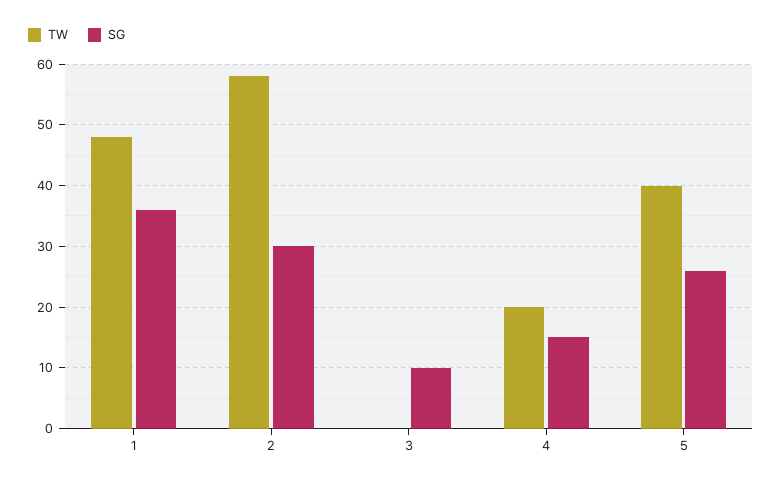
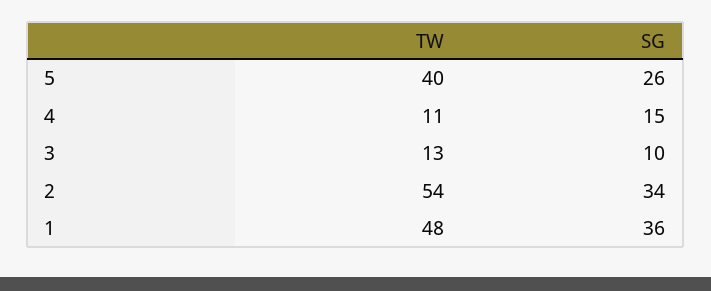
  {
    "TW": {
      "1": 48,
-     "2": 58,
+     "2": 54,
-     "3": 0,
+     "3": 13,
-     "4": 20,
+     "4": 11,
      "5": 40
    },
    "SG": {
      "1": 36,
-     "2": 30,
+     "2": 34,
      "3": 10,
      "4": 15,
      "5": 26
    }
  }

